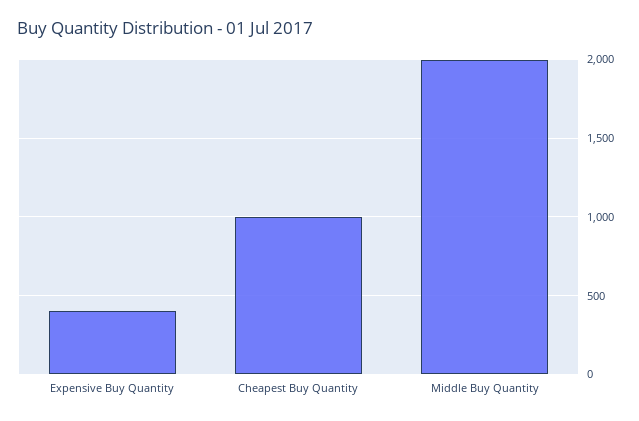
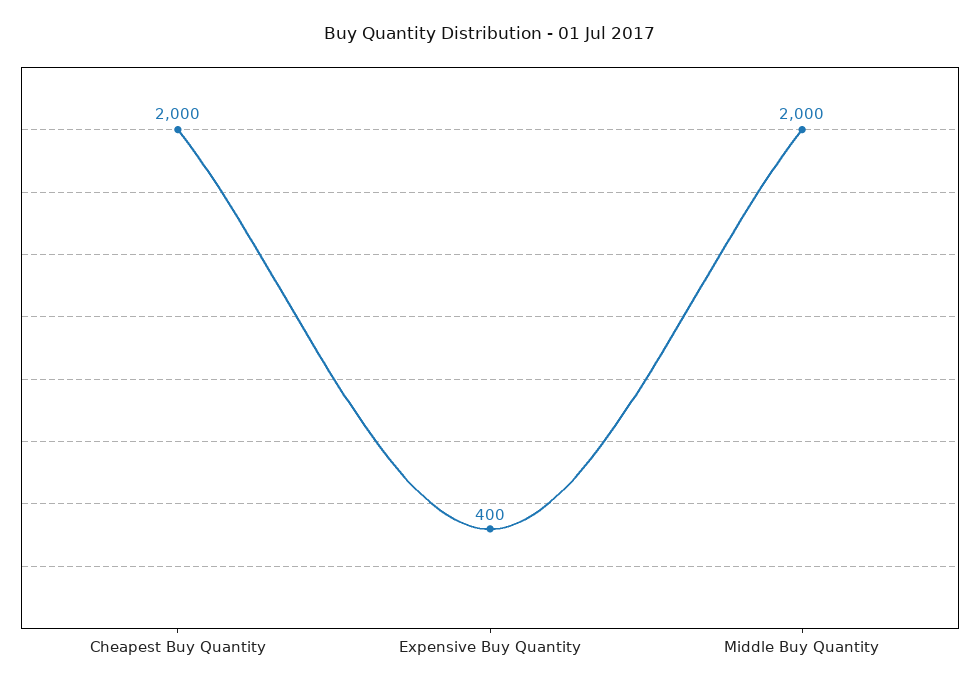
  {
    "Expensive Buy Quantity": 400,
-   "Cheapest Buy Quantity": 1000,
+   "Cheapest Buy Quantity": 2000,
    "Middle Buy Quantity": 2000
  }

